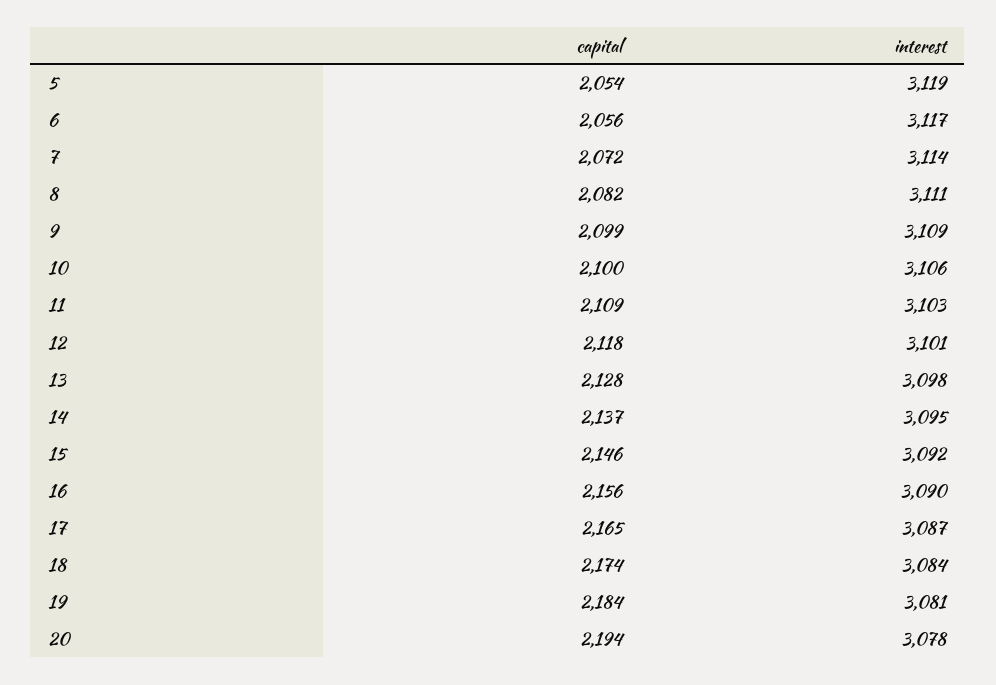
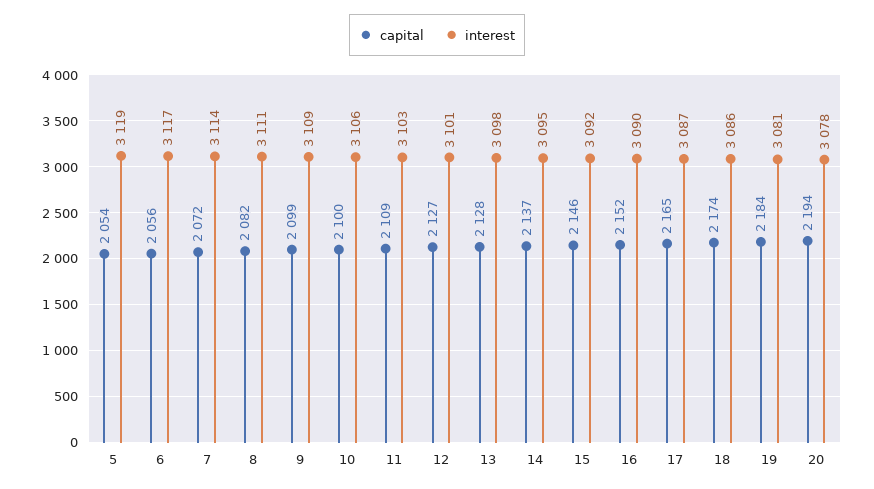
  {
    "capital": {
      "5": 2054,
      "6": 2056,
      "7": 2072,
      "8": 2082,
      "9": 2099,
      "10": 2100,
      "11": 2109,
-     "12": 2118,
+     "12": 2127,
      "13": 2128,
      "14": 2137,
      "15": 2146,
-     "16": 2156,
+     "16": 2152,
      "17": 2165,
      "18": 2174,
      "19": 2184,
      "20": 2194
    },
    "interest": {
      "5": 3119,
      "6": 3117,
      "7": 3114,
      "8": 3111,
      "9": 3109,
      "10": 3106,
      "11": 3103,
      "12": 3101,
      "13": 3098,
      "14": 3095,
      "15": 3092,
      "16": 3090,
      "17": 3087,
-     "18": 3084,
+     "18": 3086,
      "19": 3081,
      "20": 3078
    }
  }

